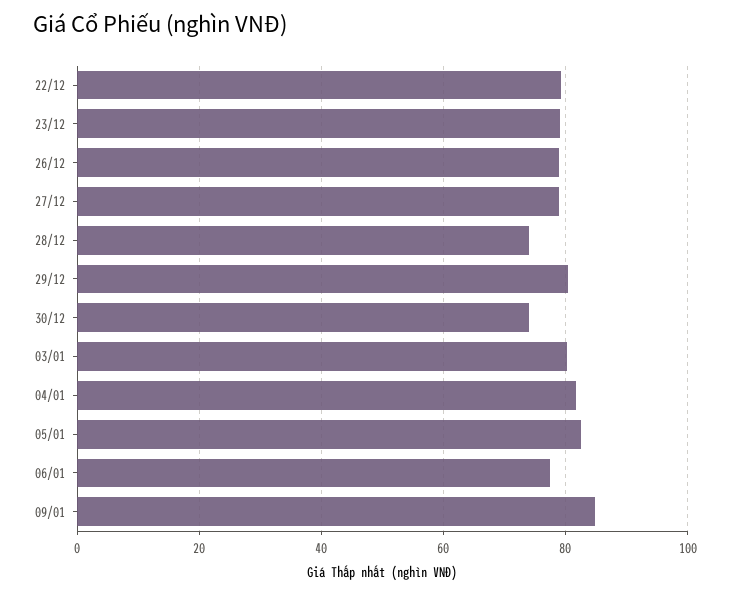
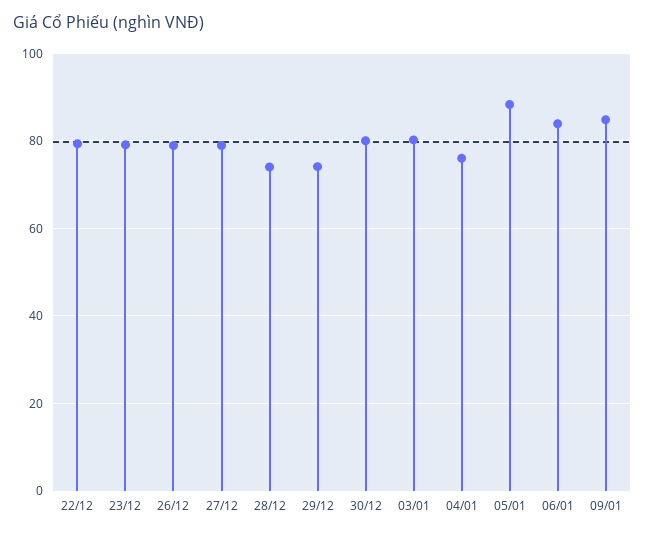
  {
    "22/12": 80,
    "23/12": 80,
    "26/12": 78,
    "27/12": 78,
    "28/12": 74,
-   "29/12": 80,
+   "29/12": 74,
-   "30/12": 74,
+   "30/12": 80,
    "03/01": 80,
-   "04/01": 82,
+   "04/01": 76,
-   "05/01": 82,
+   "05/01": 88,
-   "06/01": 78,
+   "06/01": 84,
    "09/01": 84
  }

